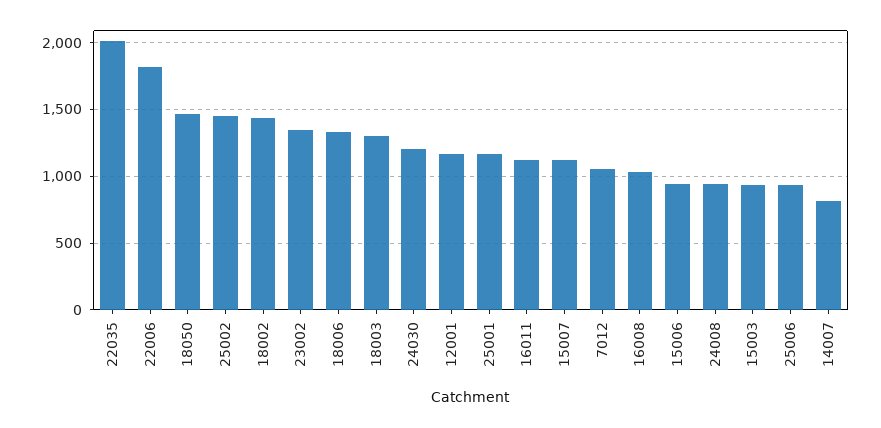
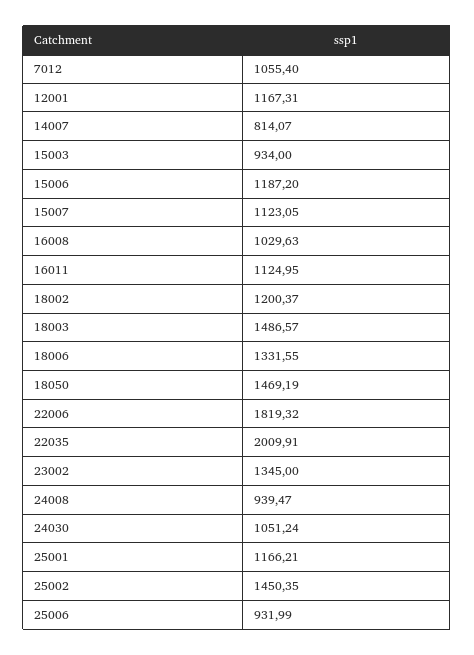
  {
    "22035": 2009.91,
    "22006": 1819.32,
    "18050": 1469.19,
    "25002": 1450.35,
-   "18002": 1450,
+   "18002": 1200.37,
    "23002": 1345,
    "18006": 1331.55,
-   "18003": 1300,
+   "18003": 1486.57,
-   "24030": 1200,
+   "24030": 1051.24,
    "12001": 1167.31,
    "25001": 1166.21,
    "16011": 1124.95,
    "15007": 1123.05,
    "7012": 1055.4,
    "16008": 1029.63,
-   "15006": 950,
+   "15006": 1187.2,
    "24008": 939.47,
    "15003": 934,
    "25006": 931.99,
    "14007": 814.07
  }

